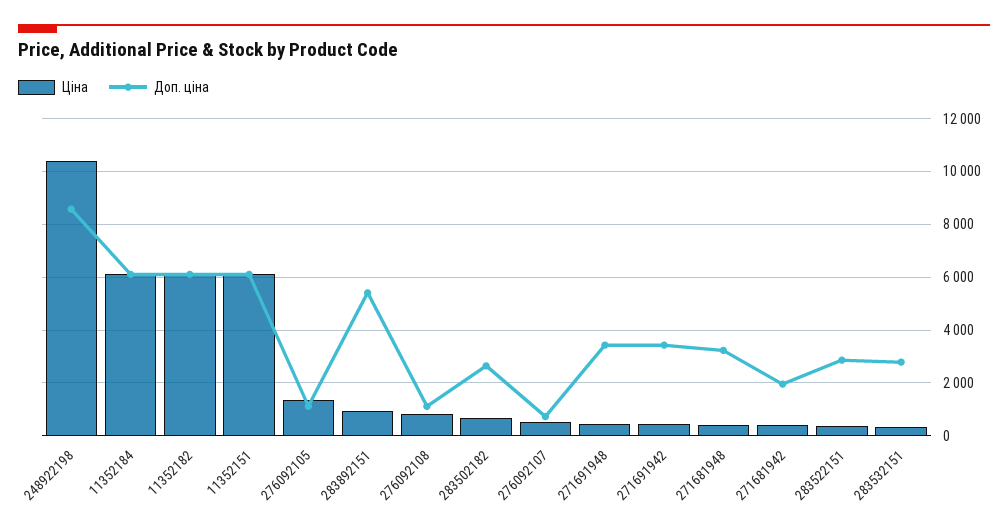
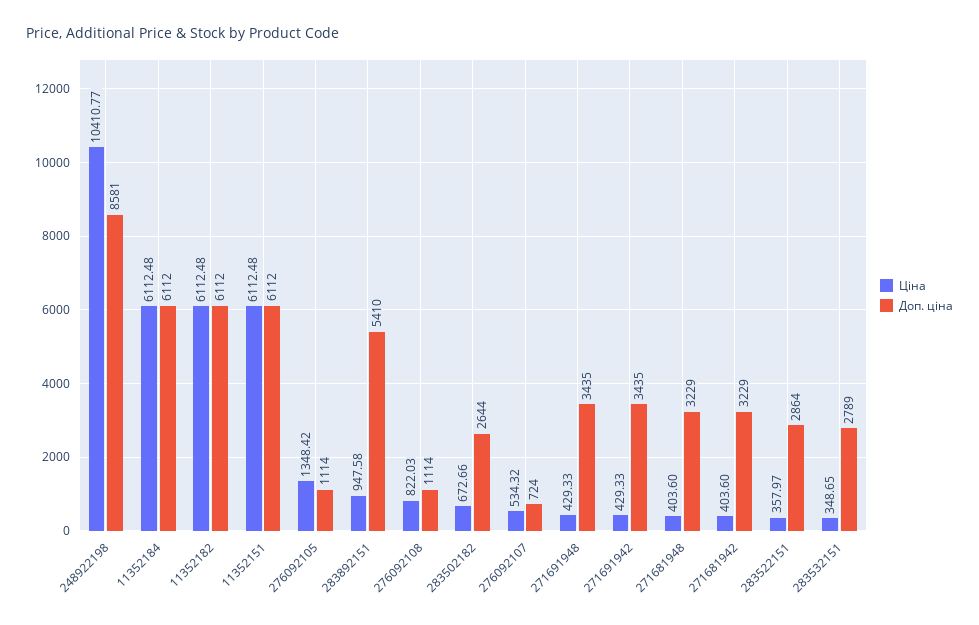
  {
    "Ціна": {
      "248922198": 10410.77,
      "11352184": 6112.48,
      "11352182": 6112.48,
      "11352151": 6112.48,
      "276092105": 1348.42,
      "283892151": 947.58,
      "276092108": 822.03,
      "283502182": 672.66,
      "276092107": 534.32,
      "271691948": 429.33,
      "271691942": 429.33,
      "271681948": 403.6,
      "271681942": 403.6,
      "283522151": 357.97,
      "283532151": 348.65
    },
    "Доп. ціна": {
      "248922198": 8581,
      "11352184": 6112,
      "11352182": 6112,
      "11352151": 6112,
      "276092105": 1114,
      "283892151": 5410,
      "276092108": 1114,
      "283502182": 2644,
      "276092107": 724,
      "271691948": 3435,
      "271691942": 3435,
      "271681948": 3229,
-     "271681942": 2000,
+     "271681942": 3229,
      "283522151": 2864,
      "283532151": 2789
    }
  }

